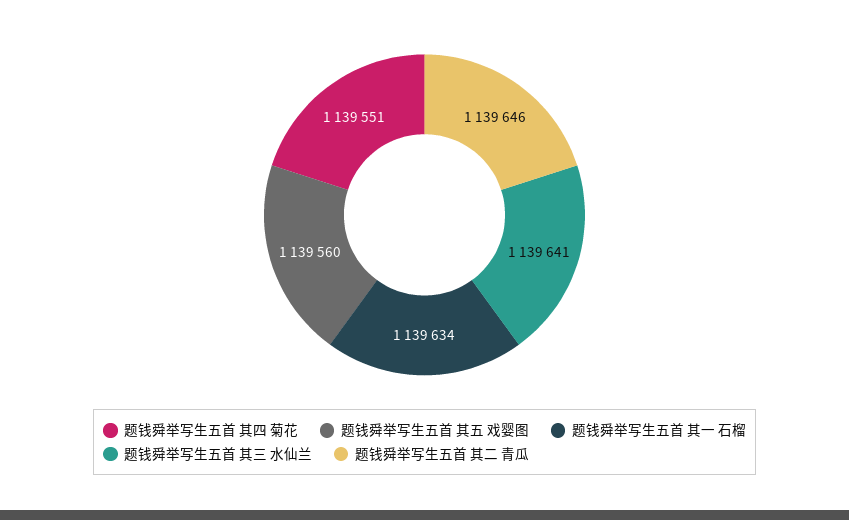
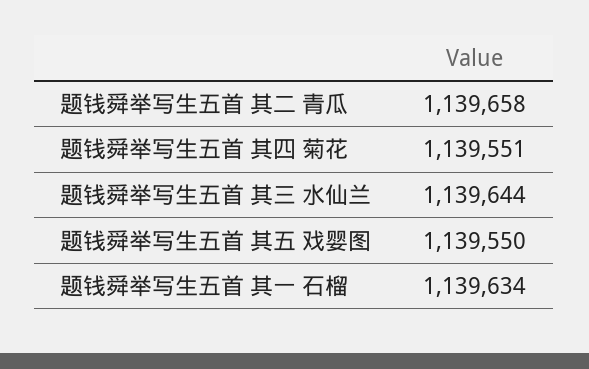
  {
    "题钱舜举写生五首 其四 菊花": 1139551,
-   "题钱舜举写生五首 其五 戏婴图": 1139560,
+   "题钱舜举写生五首 其五 戏婴图": 1139550,
    "题钱舜举写生五首 其一 石榴": 1139634,
-   "题钱舜举写生五首 其三 水仙兰": 1139641,
+   "题钱舜举写生五首 其三 水仙兰": 1139644,
-   "题钱舜举写生五首 其二 青瓜": 1139646
+   "题钱舜举写生五首 其二 青瓜": 1139658
  }

